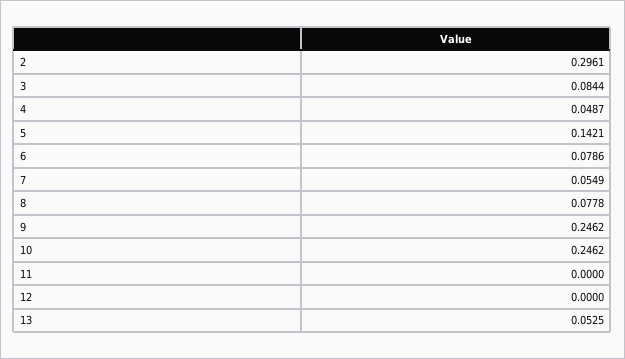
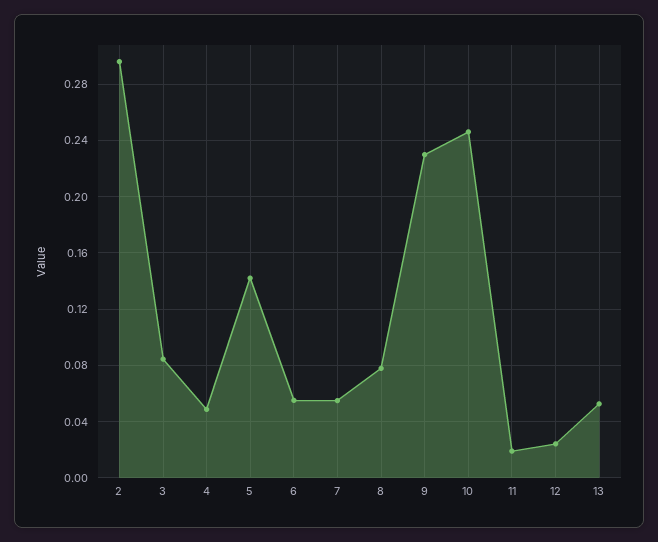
  {
    "2": 0.2961,
    "3": 0.0844,
    "4": 0.0487,
    "5": 0.1421,
-   "6": 0.0786,
+   "6": 0.055,
    "7": 0.0549,
    "8": 0.0778,
-   "9": 0.2462,
+   "9": 0.23,
    "10": 0.2462,
-   "11": 0,
+   "11": 0.02,
-   "12": 0,
+   "12": 0.025,
    "13": 0.0525
  }

